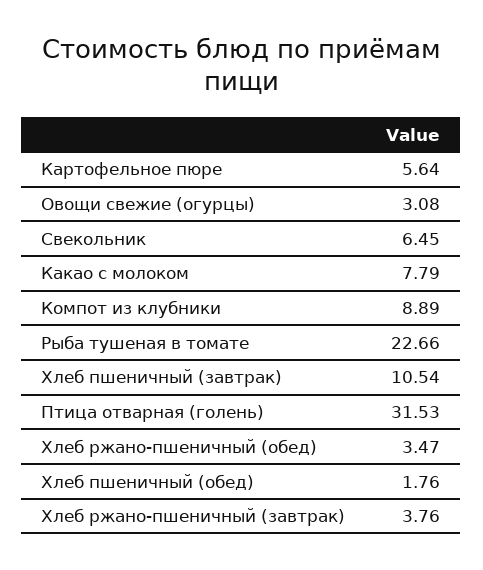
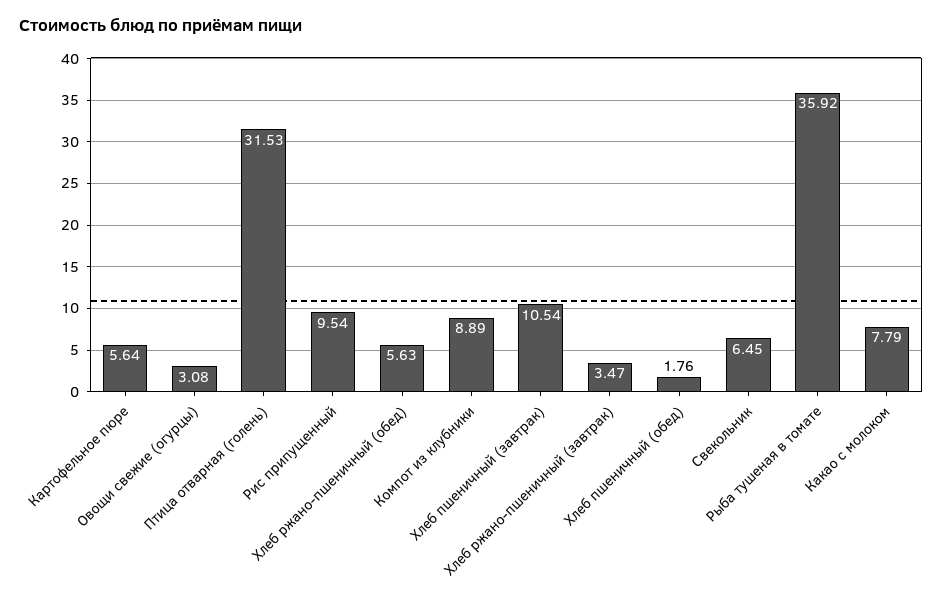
  {
    "Картофельное пюре": 5.64,
    "Овощи свежие (огурцы)": 3.08,
    "Свекольник": 6.45,
    "Какао с молоком": 7.79,
    "Компот из клубники": 8.89,
-   "Рыба тушеная в томате": 22.66,
+   "Рыба тушеная в томате": 35.92,
    "Хлеб пшеничный (завтрак)": 10.54,
    "Птица отварная (голень)": 31.53,
-   "Хлеб ржано-пшеничный (обед)": 3.47,
+   "Хлеб ржано-пшеничный (обед)": 5.63,
    "Хлеб пшеничный (обед)": 1.76,
-   "Хлеб ржано-пшеничный (завтрак)": 3.76
+   "Хлеб ржано-пшеничный (завтрак)": 3.47,
+   "Рис припущенный": 9.54
  }

